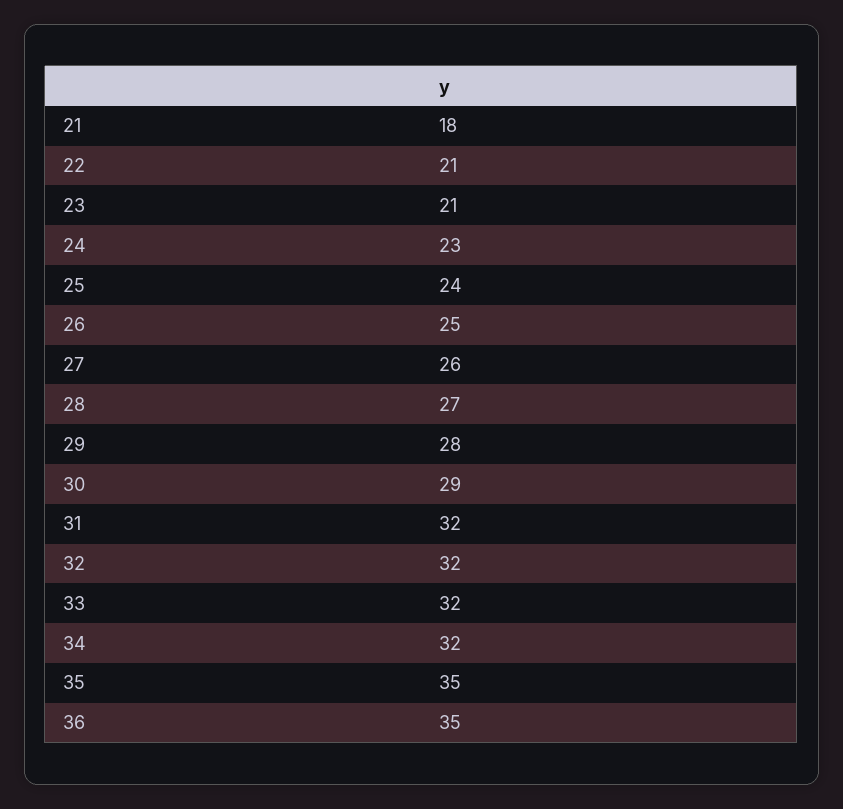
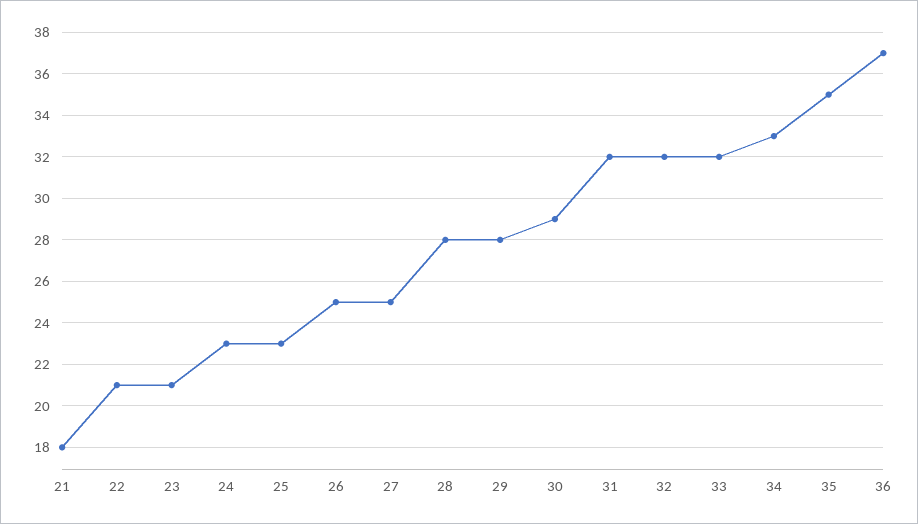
  {
    "21": 18,
    "22": 21,
    "23": 21,
    "24": 23,
-   "25": 24,
+   "25": 23,
    "26": 25,
-   "27": 26,
+   "27": 25,
-   "28": 27,
+   "28": 28,
    "29": 28,
    "30": 29,
    "31": 32,
    "32": 32,
    "33": 32,
-   "34": 32,
+   "34": 33,
    "35": 35,
-   "36": 35
+   "36": 37
  }

